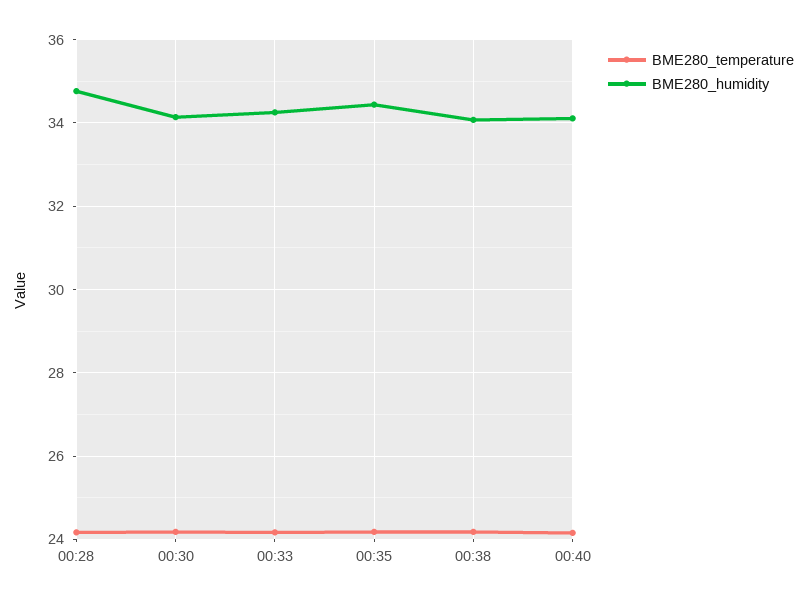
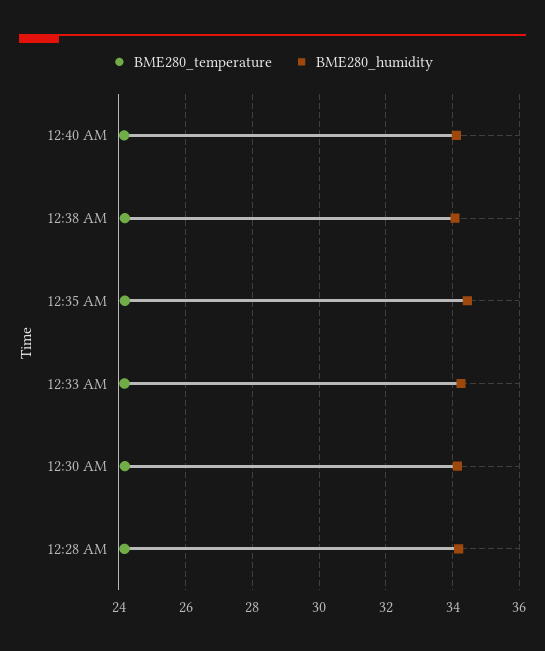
  {
    "BME280_temperature": {
      "00:28": 24.2,
      "00:30": 24.2,
      "00:33": 24.2,
      "00:35": 24.2,
      "00:38": 24.2,
      "00:40": 24.2
    },
    "BME280_humidity": {
-     "00:28": 34.8,
+     "00:28": 34.2,
      "00:30": 34.2,
      "00:33": 34.2,
      "00:35": 34.4,
      "00:38": 34,
      "00:40": 34.2
    }
  }

